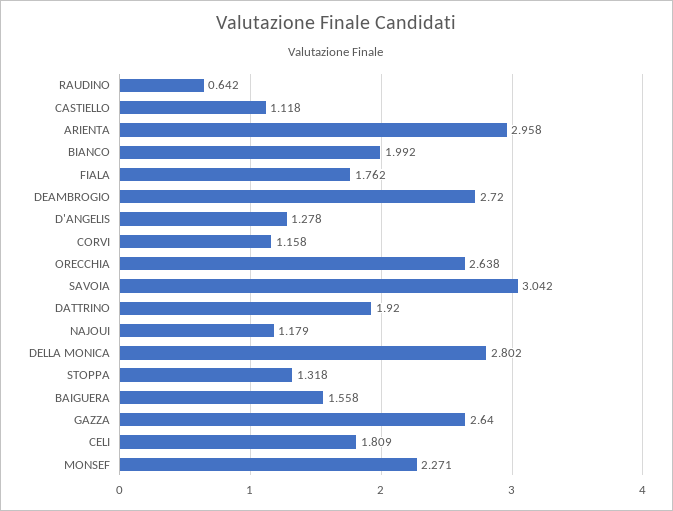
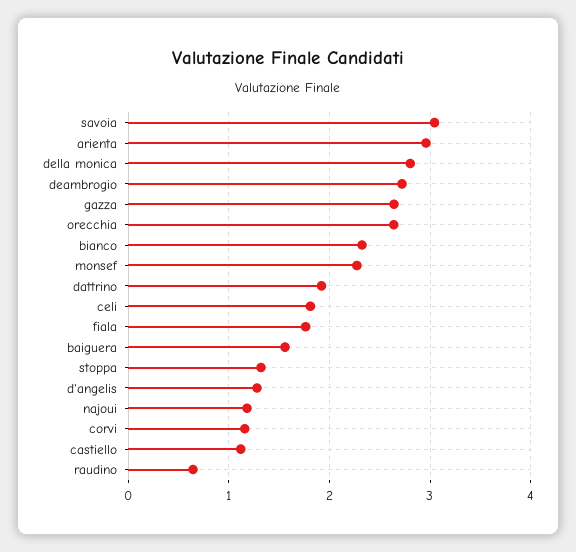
  {
    "RAUDINO": 0.642,
    "CASTIELLO": 1.118,
    "ARIENTA": 2.958,
-   "BIANCO": 1.992,
+   "BIANCO": 2.3,
    "FIALA": 1.762,
    "DEAMBROGIO": 2.72,
    "D'ANGELIS": 1.278,
    "CORVI": 1.158,
    "ORECCHIA": 2.638,
    "SAVOIA": 3.042,
    "DATTRINO": 1.92,
    "NAJOUI": 1.179,
    "DELLA MONICA": 2.802,
    "STOPPA": 1.318,
    "BAIGUERA": 1.558,
    "GAZZA": 2.64,
    "CELI": 1.809,
    "MONSEF": 2.271
  }

